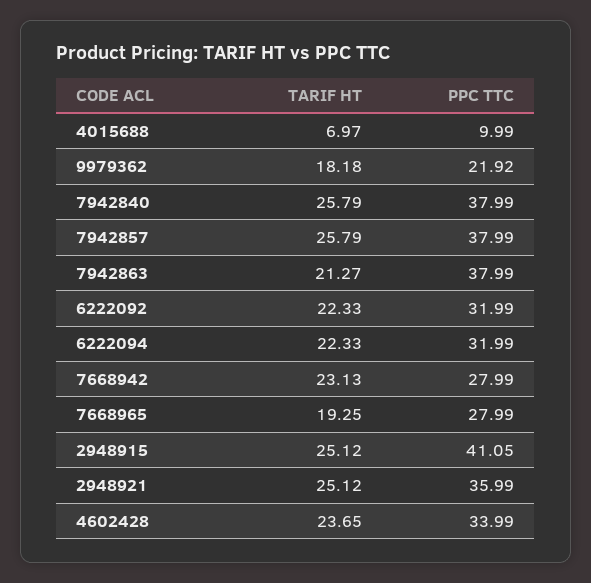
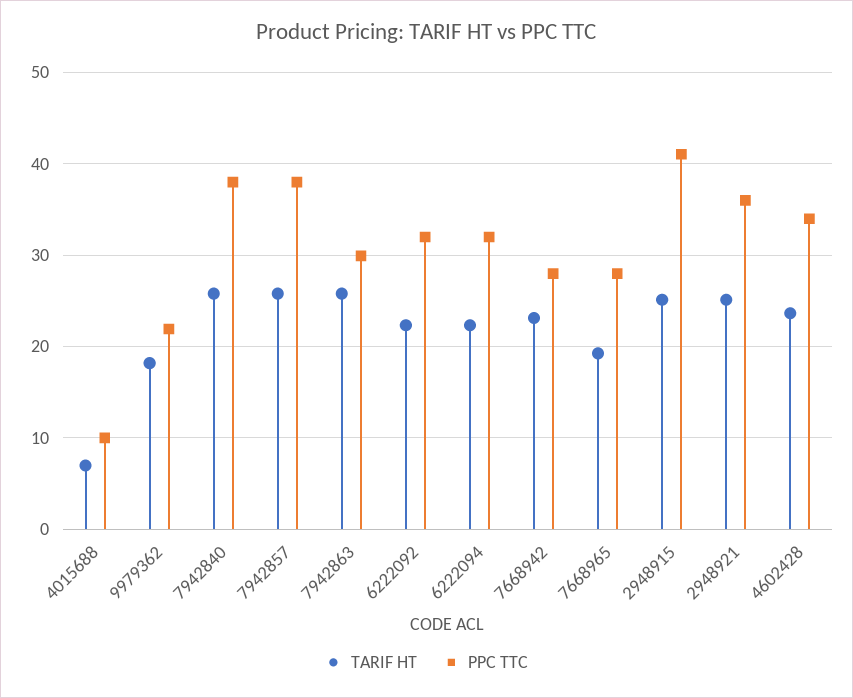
  {
    "TARIF HT": {
      "4015688": 6.97,
      "9979362": 18.18,
      "7942840": 25.79,
      "7942857": 25.79,
-     "7942863": 21.27,
+     "7942863": 26,
      "6222092": 22.33,
      "6222094": 22.33,
      "7668942": 23.13,
      "7668965": 19.25,
      "2948915": 25.12,
      "2948921": 25.12,
      "4602428": 23.65
    },
    "PPC TTC": {
      "4015688": 9.99,
      "9979362": 21.92,
      "7942840": 37.99,
      "7942857": 37.99,
-     "7942863": 37.99,
+     "7942863": 30,
      "6222092": 31.99,
      "6222094": 31.99,
      "7668942": 27.99,
      "7668965": 27.99,
      "2948915": 41.05,
      "2948921": 35.99,
      "4602428": 33.99
    }
  }

